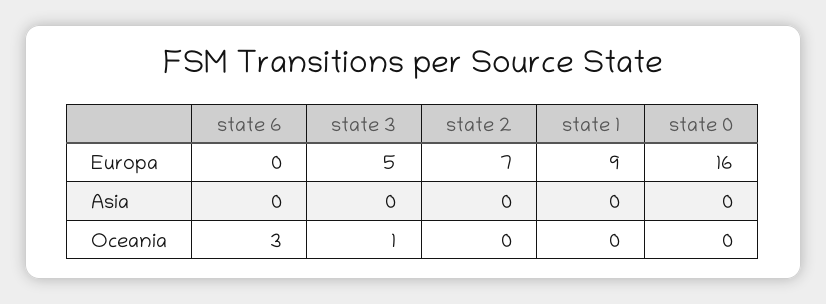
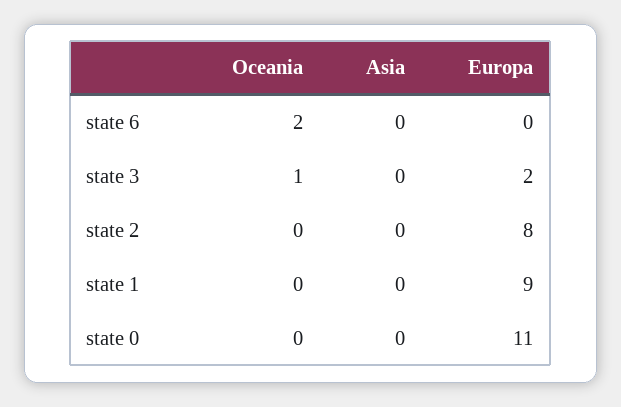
  {
    "state 6": {
      "Europa": 0,
      "Asia": 0,
-     "Oceania": 3
+     "Oceania": 2
    },
    "state 3": {
-     "Europa": 5,
+     "Europa": 2,
      "Asia": 0,
      "Oceania": 1
    },
    "state 2": {
-     "Europa": 7,
+     "Europa": 8,
      "Asia": 0,
      "Oceania": 0
    },
    "state 1": {
      "Europa": 9,
      "Asia": 0,
      "Oceania": 0
    },
    "state 0": {
-     "Europa": 16,
+     "Europa": 11,
      "Asia": 0,
      "Oceania": 0
    }
  }

